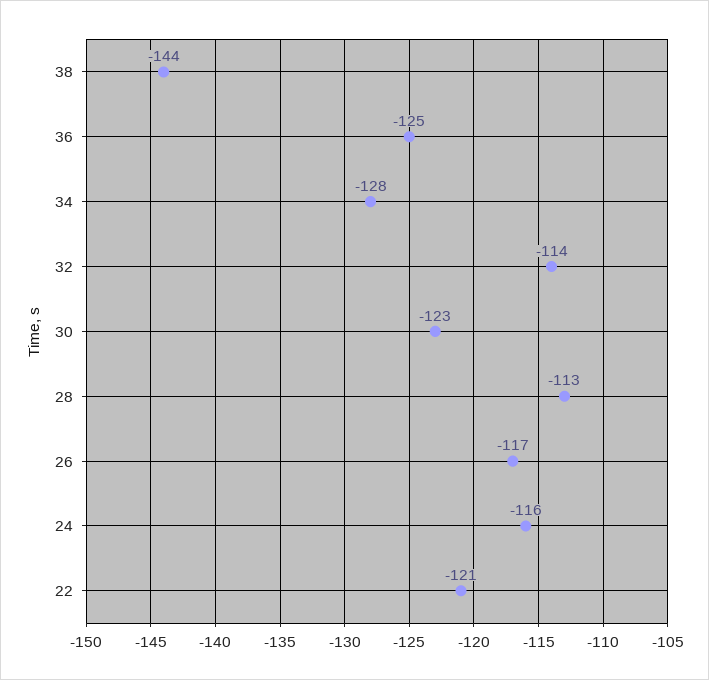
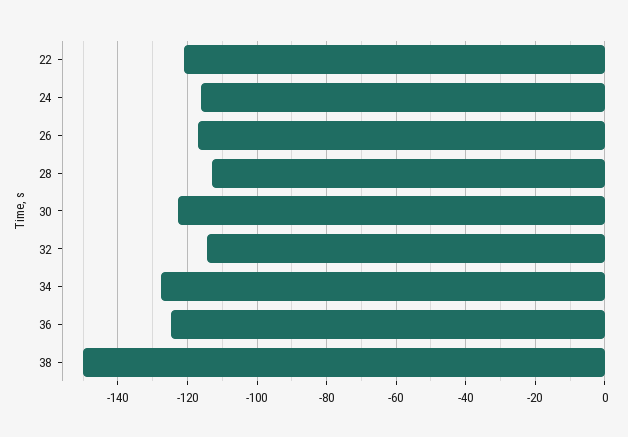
  {
-   "38": -144,
+   "38": -150,
    "36": -125,
    "34": -128,
    "32": -114,
    "30": -123,
    "28": -113,
    "26": -117,
    "24": -116,
    "22": -121
  }

